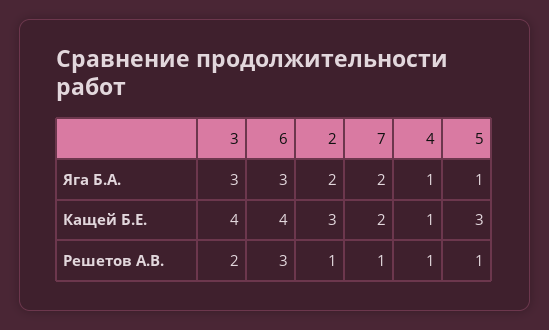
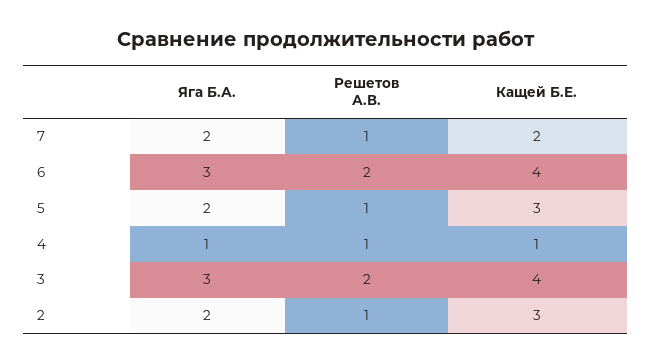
  {
    "3": {
      "Яга Б.А.": 3,
      "Кащей Б.Е.": 4,
      "Решетов А.В.": 2
    },
    "6": {
      "Яга Б.А.": 3,
      "Кащей Б.Е.": 4,
-     "Решетов А.В.": 3
+     "Решетов А.В.": 2
    },
    "2": {
      "Яга Б.А.": 2,
      "Кащей Б.Е.": 3,
      "Решетов А.В.": 1
    },
    "7": {
      "Яга Б.А.": 2,
      "Кащей Б.Е.": 2,
      "Решетов А.В.": 1
    },
    "4": {
      "Яга Б.А.": 1,
      "Кащей Б.Е.": 1,
      "Решетов А.В.": 1
    },
    "5": {
-     "Яга Б.А.": 1,
+     "Яга Б.А.": 2,
      "Кащей Б.Е.": 3,
      "Решетов А.В.": 1
    }
  }

